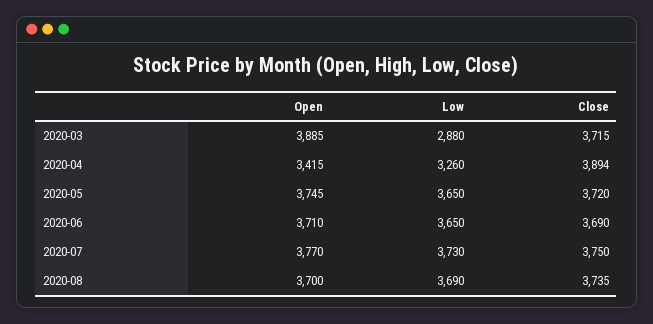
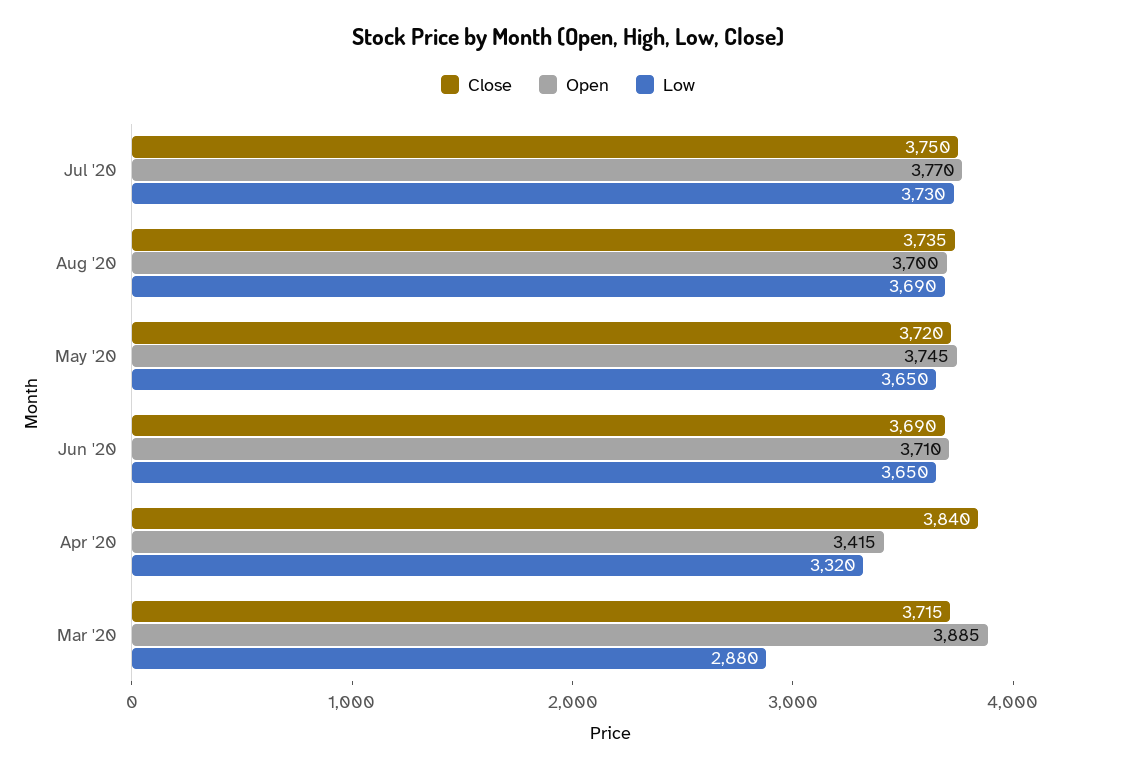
  {
    "Open": {
      "2020-03": 3885,
      "2020-04": 3415,
      "2020-05": 3745,
      "2020-06": 3710,
      "2020-07": 3770,
      "2020-08": 3700
    },
    "Low": {
      "2020-03": 2880,
-     "2020-04": 3260,
+     "2020-04": 3320,
      "2020-05": 3650,
      "2020-06": 3650,
      "2020-07": 3730,
      "2020-08": 3690
    },
    "Close": {
      "2020-03": 3715,
-     "2020-04": 3894,
+     "2020-04": 3840,
      "2020-05": 3720,
      "2020-06": 3690,
      "2020-07": 3750,
      "2020-08": 3735
    }
  }

